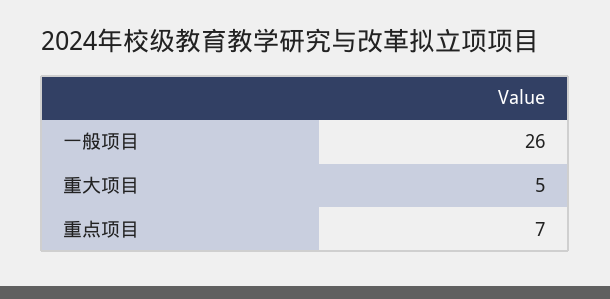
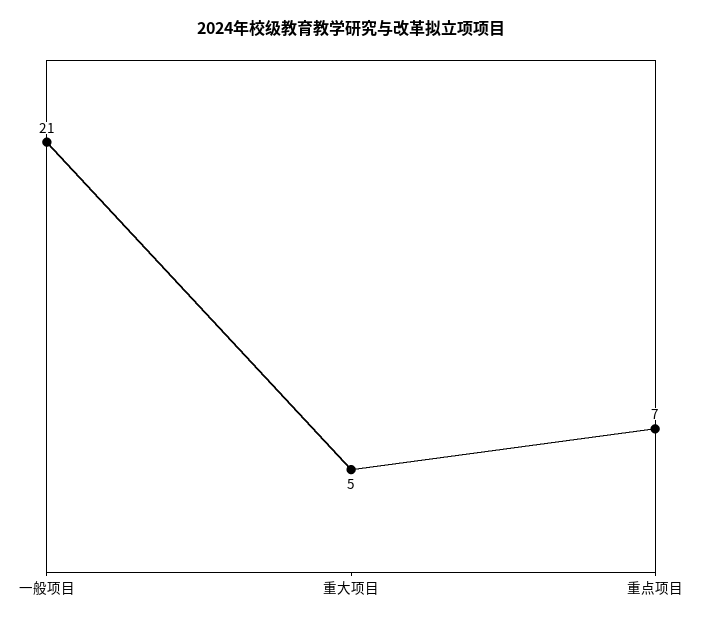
  {
-   "一般项目": 26,
+   "一般项目": 21,
    "重大项目": 5,
    "重点项目": 7
  }

